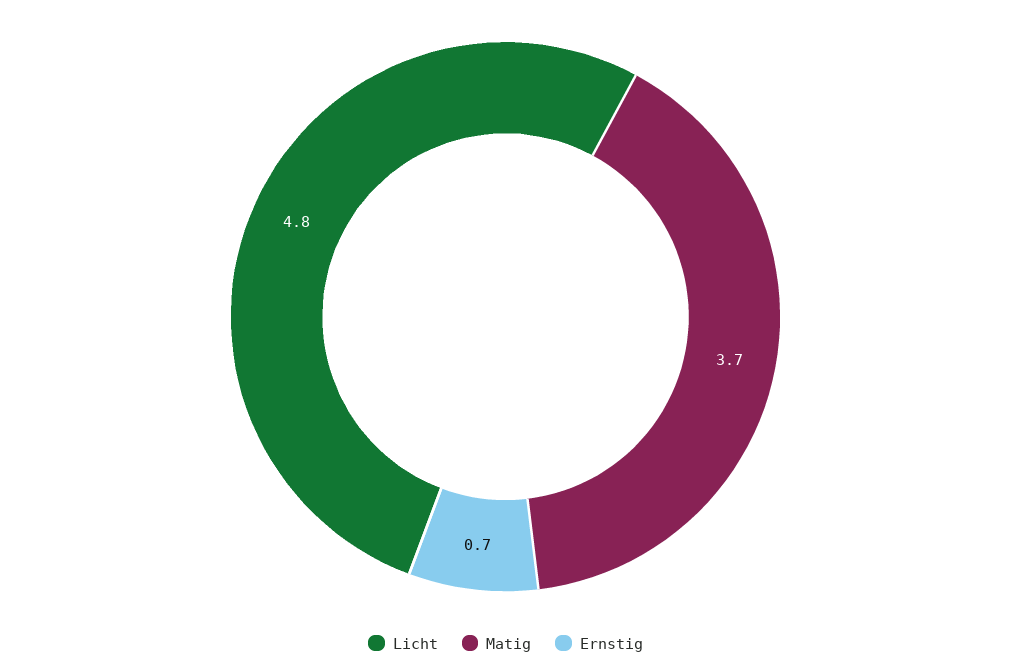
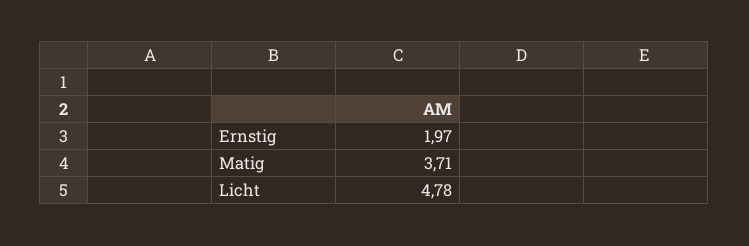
  {
    "Licht": 4.78,
    "Matig": 3.71,
-   "Ernstig": 0.7
+   "Ernstig": 1.97
  }

